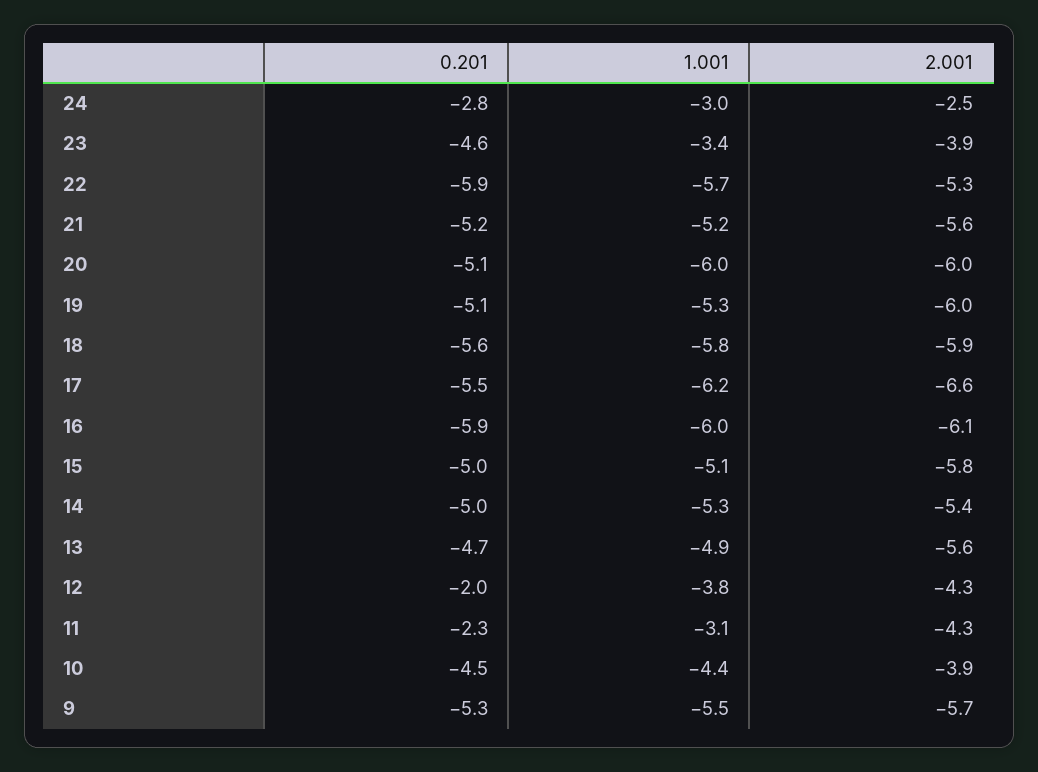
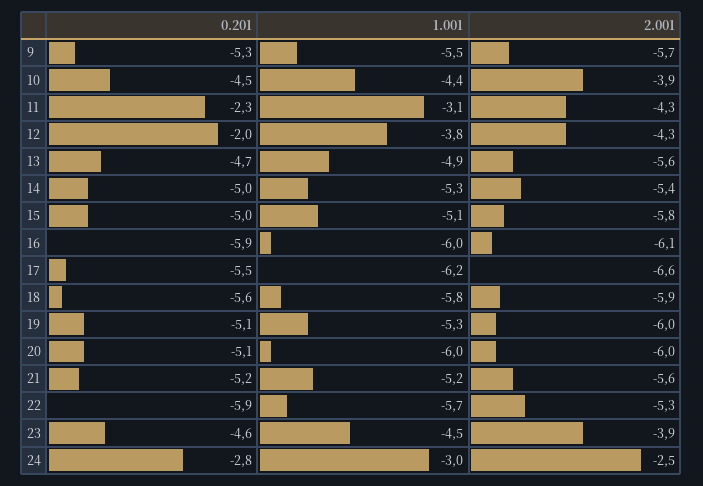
  {
    "0.201": {
      "24": -2.8,
      "23": -4.6,
      "22": -5.9,
      "21": -5.2,
      "20": -5.1,
      "19": -5.1,
      "18": -5.6,
      "17": -5.5,
      "16": -5.9,
      "15": -5,
      "14": -5,
      "13": -4.7,
      "12": -2,
      "11": -2.3,
      "10": -4.5,
      "9": -5.3
    },
    "1.001": {
      "24": -3,
-     "23": -3.4,
+     "23": -4.5,
      "22": -5.7,
      "21": -5.2,
      "20": -6,
      "19": -5.3,
      "18": -5.8,
      "17": -6.2,
      "16": -6,
      "15": -5.1,
      "14": -5.3,
      "13": -4.9,
      "12": -3.8,
      "11": -3.1,
      "10": -4.4,
      "9": -5.5
    },
    "2.001": {
      "24": -2.5,
      "23": -3.9,
      "22": -5.3,
      "21": -5.6,
      "20": -6,
      "19": -6,
      "18": -5.9,
      "17": -6.6,
      "16": -6.1,
      "15": -5.8,
      "14": -5.4,
      "13": -5.6,
      "12": -4.3,
      "11": -4.3,
      "10": -3.9,
      "9": -5.7
    }
  }

